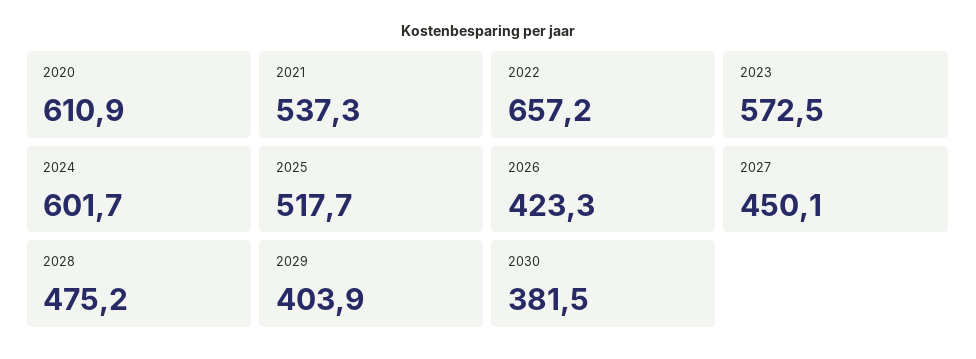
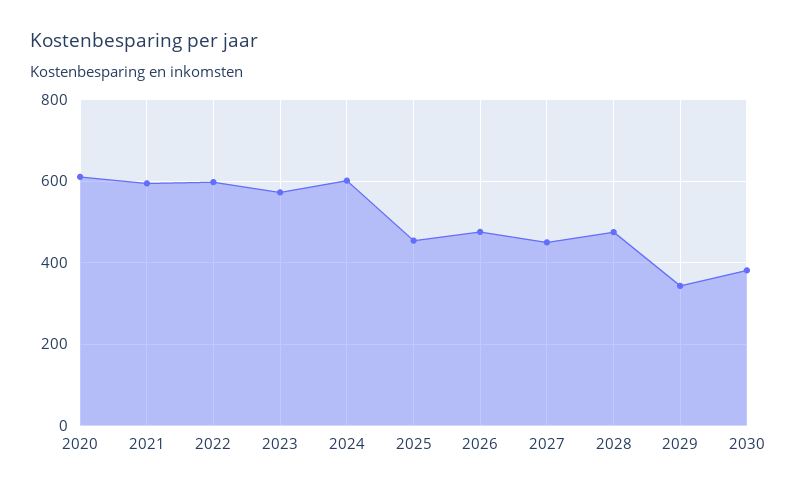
  {
    "2020": 610.9,
-   "2021": 537.3,
+   "2021": 600,
-   "2022": 657.2,
+   "2022": 600,
    "2023": 572.5,
    "2024": 601.7,
-   "2025": 517.7,
+   "2025": 460,
-   "2026": 423.3,
+   "2026": 480,
    "2027": 450.1,
    "2028": 475.2,
-   "2029": 403.9,
+   "2029": 340,
    "2030": 381.5
  }

